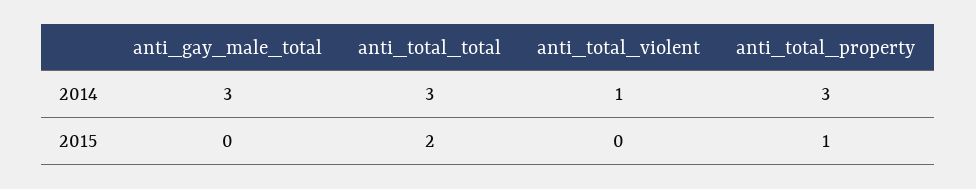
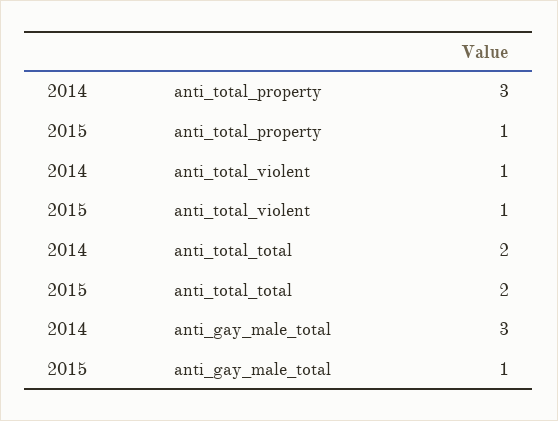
  {
    "anti_gay_male_total": {
      "2014": 3,
-     "2015": 0
+     "2015": 1
    },
    "anti_total_total": {
-     "2014": 3,
+     "2014": 2,
      "2015": 2
    },
    "anti_total_violent": {
      "2014": 1,
-     "2015": 0
+     "2015": 1
    },
    "anti_total_property": {
      "2014": 3,
      "2015": 1
    }
  }

